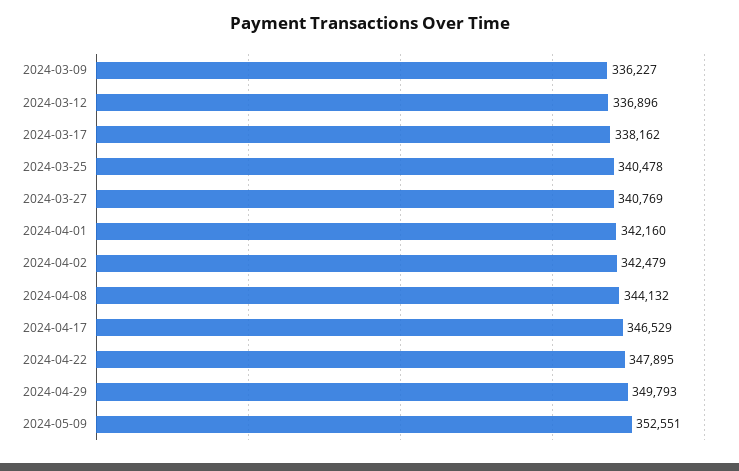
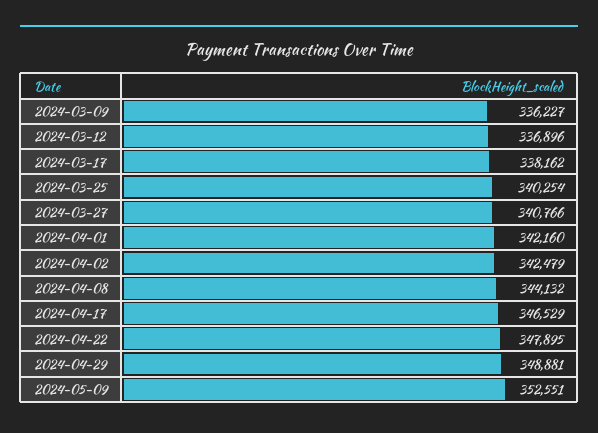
  {
    "2024-03-09": 336227,
    "2024-03-12": 336896,
    "2024-03-17": 338162,
-   "2024-03-25": 340478,
+   "2024-03-25": 340254,
-   "2024-03-27": 340769,
+   "2024-03-27": 340766,
    "2024-04-01": 342160,
    "2024-04-02": 342479,
    "2024-04-08": 344132,
    "2024-04-17": 346529,
    "2024-04-22": 347895,
-   "2024-04-29": 349793,
+   "2024-04-29": 348881,
    "2024-05-09": 352551
  }

